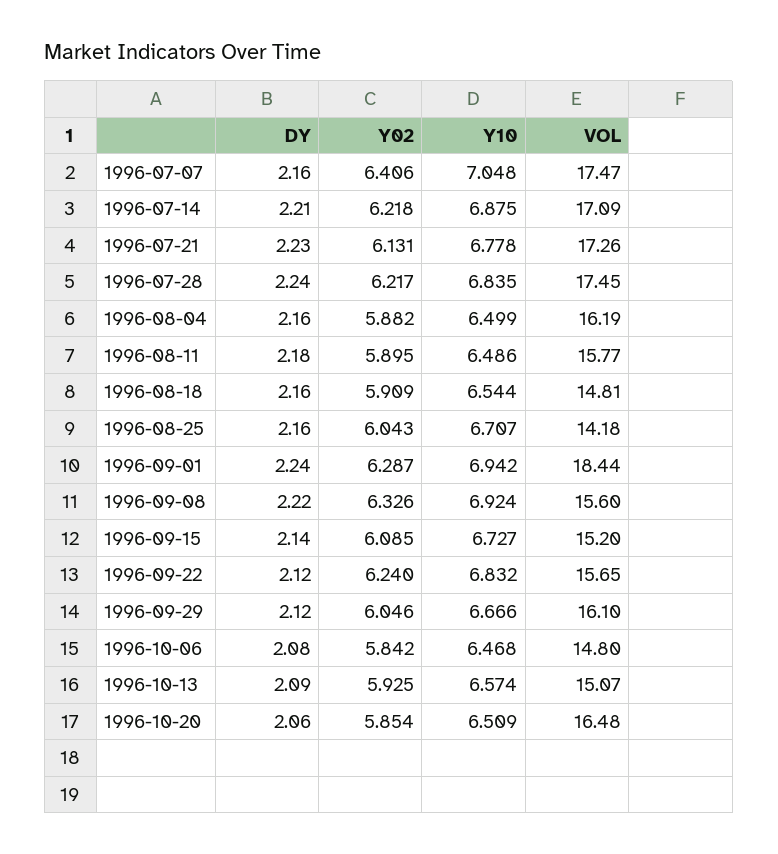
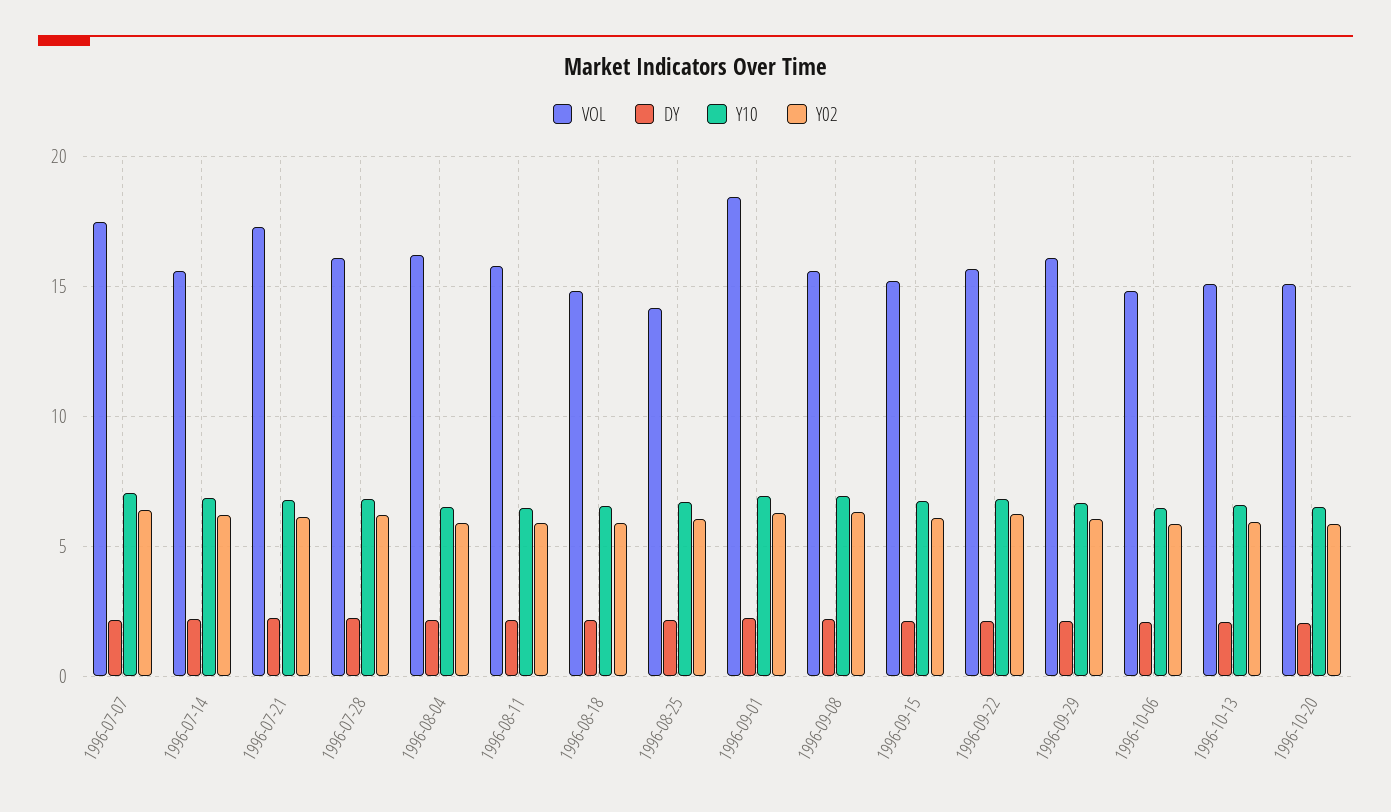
  {
    "DY": {
      "1996-07-07": 2.16,
      "1996-07-14": 2.21,
      "1996-07-21": 2.23,
      "1996-07-28": 2.24,
      "1996-08-04": 2.16,
      "1996-08-11": 2.18,
      "1996-08-18": 2.16,
      "1996-08-25": 2.16,
      "1996-09-01": 2.24,
      "1996-09-08": 2.22,
      "1996-09-15": 2.14,
      "1996-09-22": 2.12,
      "1996-09-29": 2.12,
      "1996-10-06": 2.08,
      "1996-10-13": 2.09,
      "1996-10-20": 2.06
    },
    "Y02": {
      "1996-07-07": 6.406,
      "1996-07-14": 6.218,
      "1996-07-21": 6.131,
      "1996-07-28": 6.217,
      "1996-08-04": 5.882,
      "1996-08-11": 5.895,
      "1996-08-18": 5.909,
      "1996-08-25": 6.043,
      "1996-09-01": 6.287,
      "1996-09-08": 6.326,
      "1996-09-15": 6.085,
      "1996-09-22": 6.24,
      "1996-09-29": 6.046,
      "1996-10-06": 5.842,
      "1996-10-13": 5.925,
      "1996-10-20": 5.854
    },
    "Y10": {
      "1996-07-07": 7.048,
      "1996-07-14": 6.875,
      "1996-07-21": 6.778,
      "1996-07-28": 6.835,
      "1996-08-04": 6.499,
      "1996-08-11": 6.486,
      "1996-08-18": 6.544,
      "1996-08-25": 6.707,
      "1996-09-01": 6.942,
      "1996-09-08": 6.924,
      "1996-09-15": 6.727,
      "1996-09-22": 6.832,
      "1996-09-29": 6.666,
      "1996-10-06": 6.468,
      "1996-10-13": 6.574,
      "1996-10-20": 6.509
    },
    "VOL": {
      "1996-07-07": 17.47,
-     "1996-07-14": 17.09,
+     "1996-07-14": 15.5,
      "1996-07-21": 17.26,
-     "1996-07-28": 17.45,
+     "1996-07-28": 16,
      "1996-08-04": 16.19,
      "1996-08-11": 15.77,
      "1996-08-18": 14.81,
      "1996-08-25": 14.18,
      "1996-09-01": 18.44,
      "1996-09-08": 15.6,
      "1996-09-15": 15.2,
      "1996-09-22": 15.65,
      "1996-09-29": 16.1,
      "1996-10-06": 14.8,
      "1996-10-13": 15.07,
-     "1996-10-20": 16.48
+     "1996-10-20": 15
    }
  }

